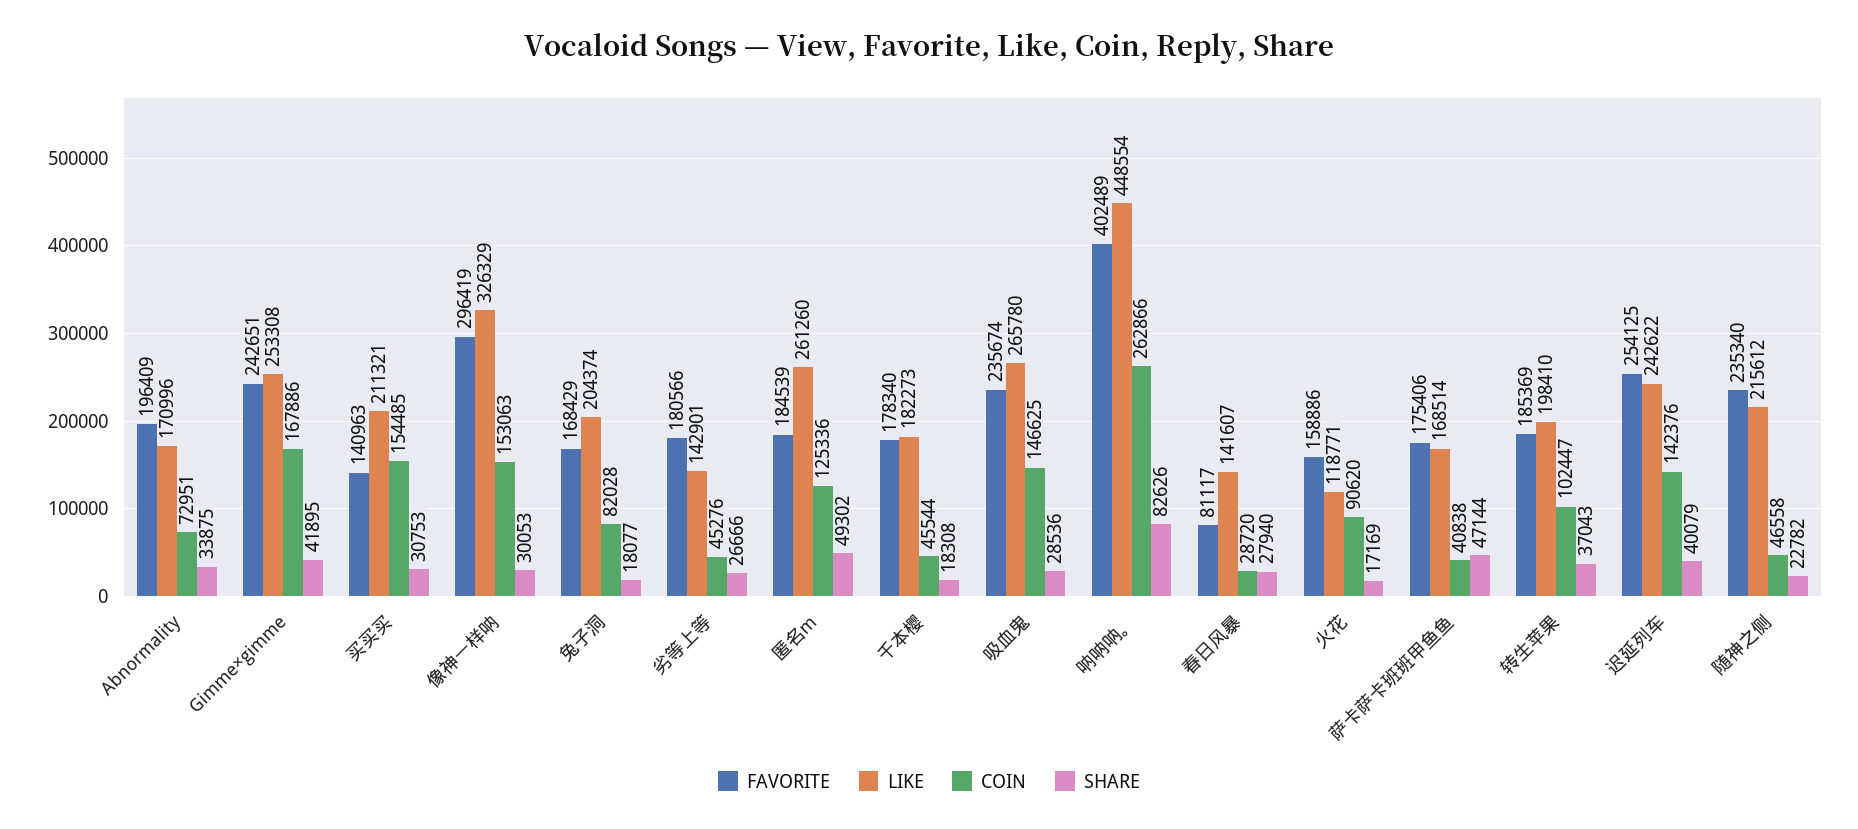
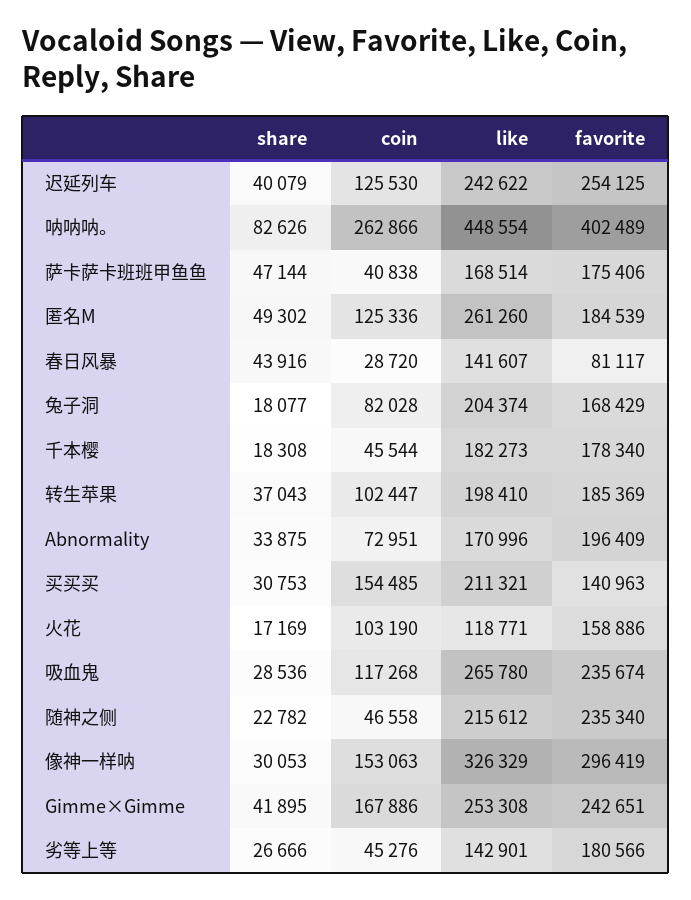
  {
    "FAVORITE": {
      "Abnormality": 196409,
      "Gimme×gimme": 242651,
      "买买买": 140963,
      "像神一样呐": 296419,
      "兔子洞": 168429,
      "劣等上等": 180566,
      "匿名m": 184539,
      "千本樱": 178340,
      "吸血鬼": 235674,
      "呐呐呐。": 402489,
      "春日风暴": 81117,
      "火花": 158886,
      "萨卡萨卡班班甲鱼鱼": 175406,
      "转生苹果": 185369,
      "迟延列车": 254125,
      "随神之侧": 235340
    },
    "LIKE": {
      "Abnormality": 170996,
      "Gimme×gimme": 253308,
      "买买买": 211321,
      "像神一样呐": 326329,
      "兔子洞": 204374,
      "劣等上等": 142901,
      "匿名m": 261260,
      "千本樱": 182273,
      "吸血鬼": 265780,
      "呐呐呐。": 448554,
      "春日风暴": 141607,
      "火花": 118771,
      "萨卡萨卡班班甲鱼鱼": 168514,
      "转生苹果": 198410,
      "迟延列车": 242622,
      "随神之侧": 215612
    },
    "COIN": {
      "Abnormality": 72951,
      "Gimme×gimme": 167886,
      "买买买": 154485,
      "像神一样呐": 153063,
      "兔子洞": 82028,
      "劣等上等": 45276,
      "匿名m": 125336,
      "千本樱": 45544,
-     "吸血鬼": 146625,
+     "吸血鬼": 117268,
      "呐呐呐。": 262866,
      "春日风暴": 28720,
-     "火花": 90620,
+     "火花": 103190,
      "萨卡萨卡班班甲鱼鱼": 40838,
      "转生苹果": 102447,
-     "迟延列车": 142376,
+     "迟延列车": 125530,
      "随神之侧": 46558
    },
    "SHARE": {
      "Abnormality": 33875,
      "Gimme×gimme": 41895,
      "买买买": 30753,
      "像神一样呐": 30053,
      "兔子洞": 18077,
      "劣等上等": 26666,
      "匿名m": 49302,
      "千本樱": 18308,
      "吸血鬼": 28536,
      "呐呐呐。": 82626,
-     "春日风暴": 27940,
+     "春日风暴": 43916,
      "火花": 17169,
      "萨卡萨卡班班甲鱼鱼": 47144,
      "转生苹果": 37043,
      "迟延列车": 40079,
      "随神之侧": 22782
    }
  }

